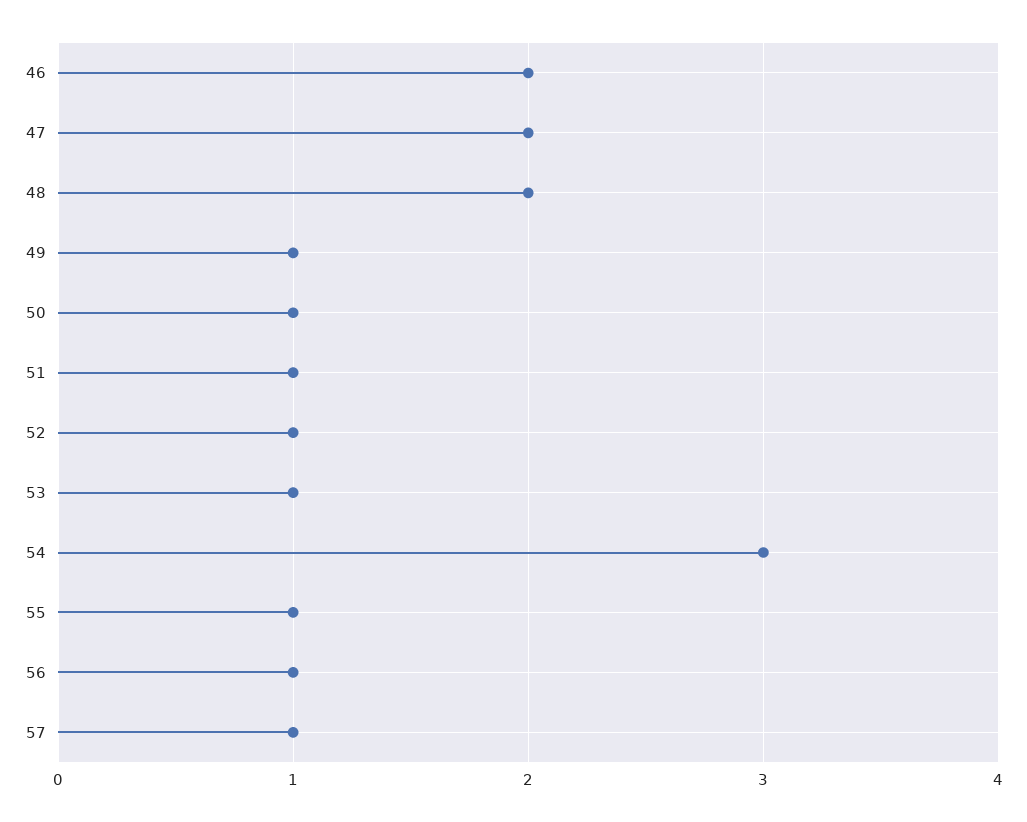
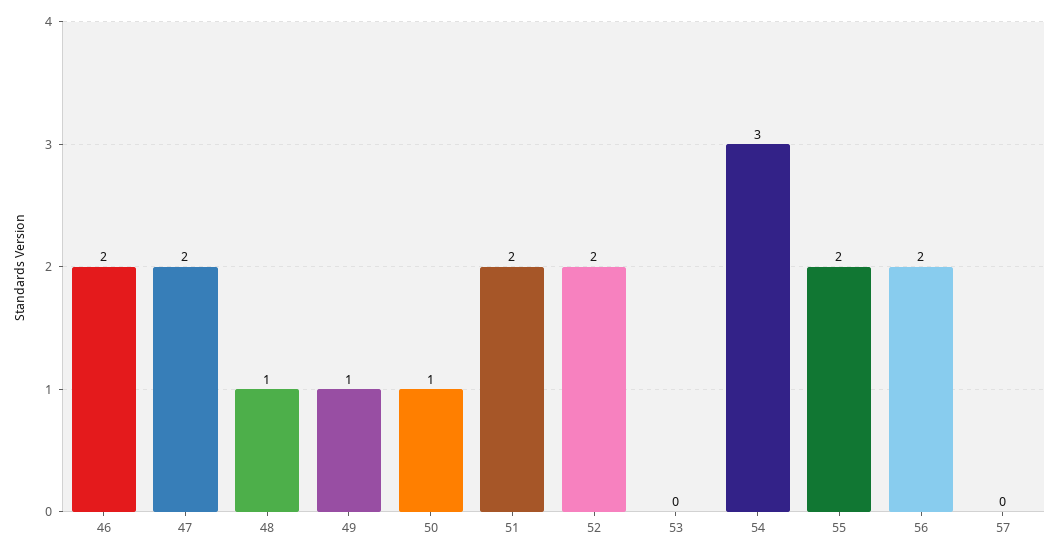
  {
    "46": 2,
    "47": 2,
-   "48": 2,
+   "48": 1,
    "49": 1,
    "50": 1,
-   "51": 1,
+   "51": 2,
-   "52": 1,
+   "52": 2,
-   "53": 1,
+   "53": 0,
    "54": 3,
-   "55": 1,
+   "55": 2,
-   "56": 1,
+   "56": 2,
-   "57": 1
+   "57": 0
  }

